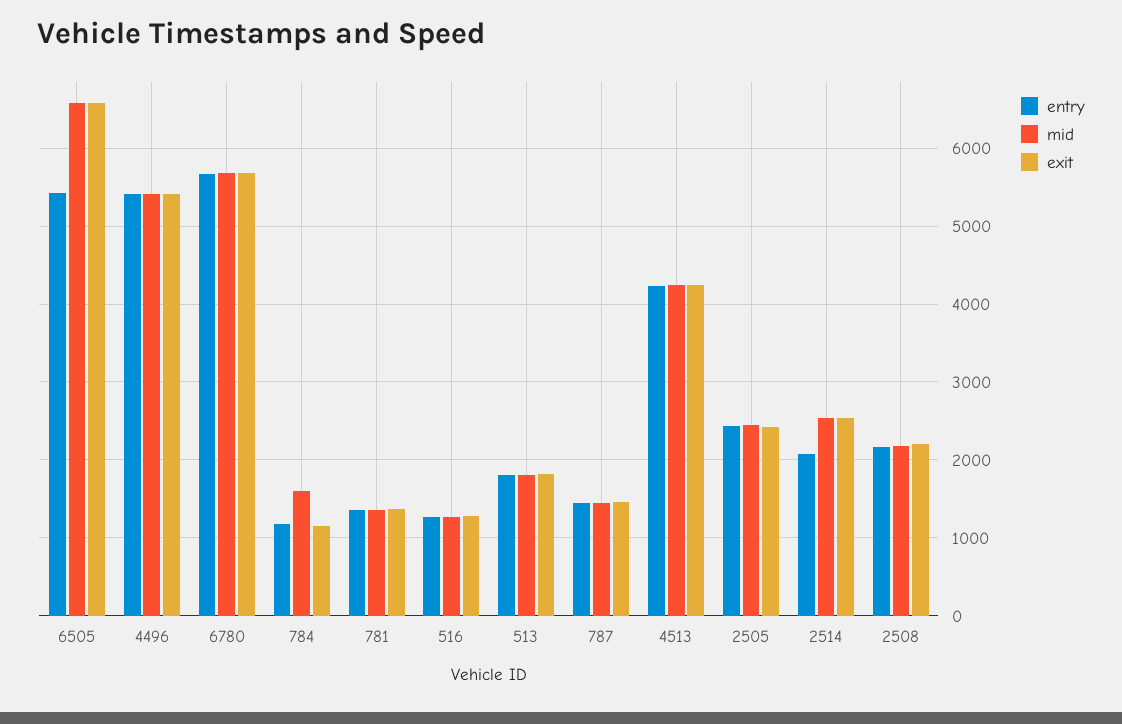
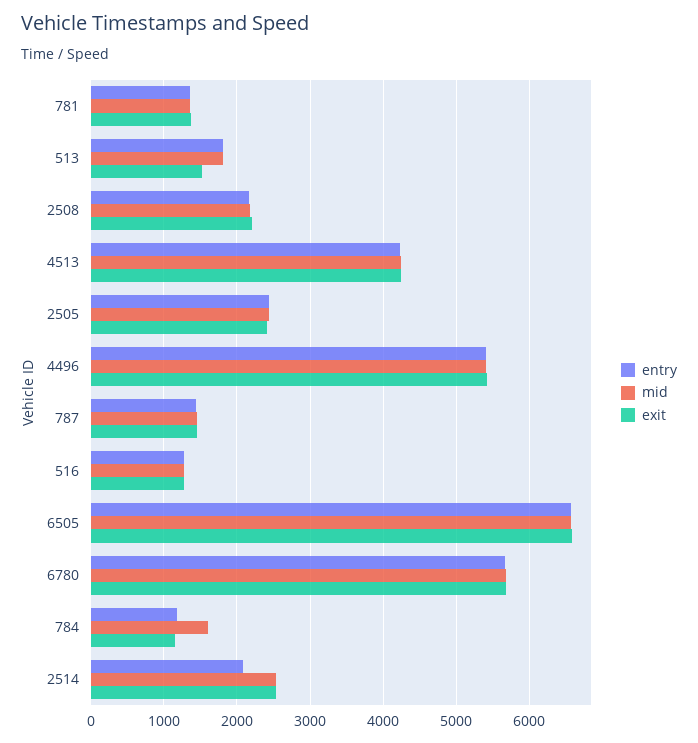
  {
    "entry": {
-     "6505": 5400,
+     "6505": 6600,
      "4496": 5400,
      "6780": 5700,
      "784": 1200,
      "781": 1400,
      "516": 1300,
      "513": 1800,
      "787": 1400,
      "4513": 4200,
      "2505": 2400,
      "2514": 2100,
      "2508": 2200
    },
    "mid": {
      "6505": 6600,
      "4496": 5400,
      "6780": 5700,
      "784": 1600,
      "781": 1400,
      "516": 1300,
      "513": 1800,
      "787": 1400,
      "4513": 4200,
      "2505": 2400,
      "2514": 2500,
      "2508": 2200
    },
    "exit": {
      "6505": 6600,
      "4496": 5400,
      "6780": 5700,
      "784": 1200,
      "781": 1400,
      "516": 1300,
-     "513": 1800,
+     "513": 1500,
      "787": 1500,
      "4513": 4200,
      "2505": 2400,
      "2514": 2500,
      "2508": 2200
    }
  }

